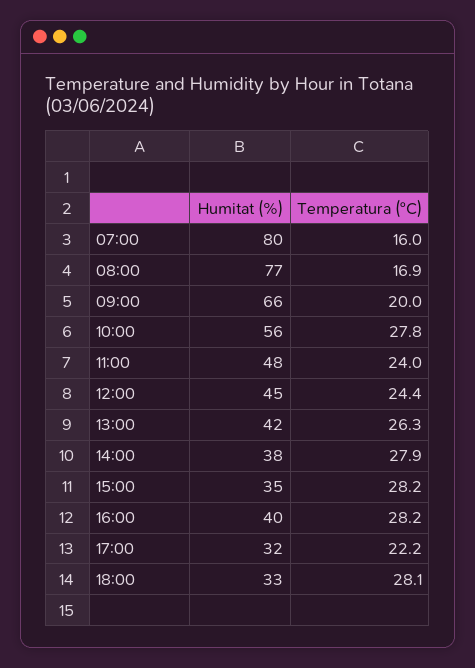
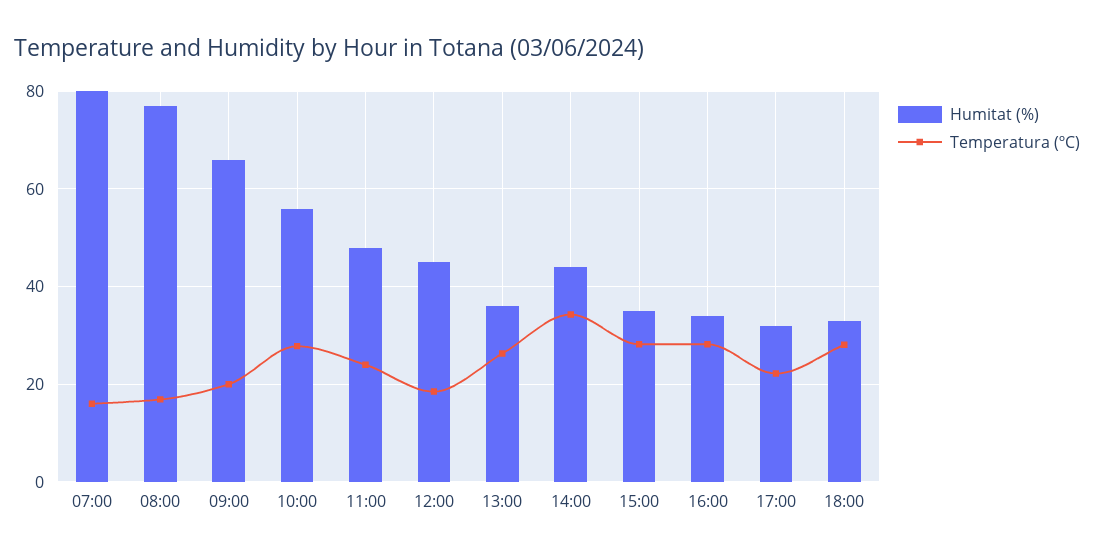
  {
    "Humitat (%)": {
      "07:00": 80,
      "08:00": 77,
      "09:00": 66,
      "10:00": 56,
      "11:00": 48,
      "12:00": 45,
-     "13:00": 42,
+     "13:00": 36,
-     "14:00": 38,
+     "14:00": 44,
      "15:00": 35,
-     "16:00": 40,
+     "16:00": 34,
      "17:00": 32,
      "18:00": 33
    },
    "Temperatura (ºC)": {
      "07:00": 16,
      "08:00": 16.9,
      "09:00": 20,
      "10:00": 27.8,
      "11:00": 24,
-     "12:00": 24.4,
+     "12:00": 18,
      "13:00": 26.3,
-     "14:00": 27.9,
+     "14:00": 34,
      "15:00": 28.2,
      "16:00": 28.2,
      "17:00": 22.2,
      "18:00": 28.1
    }
  }

